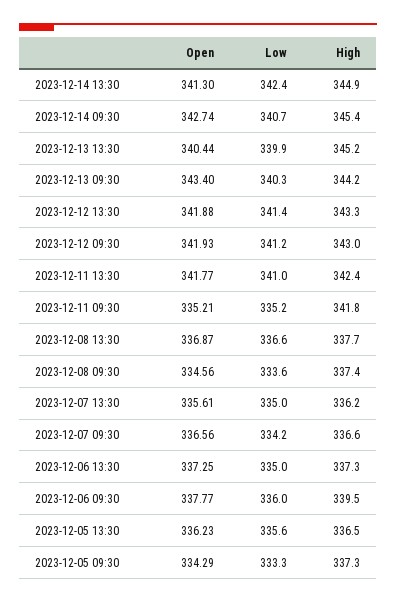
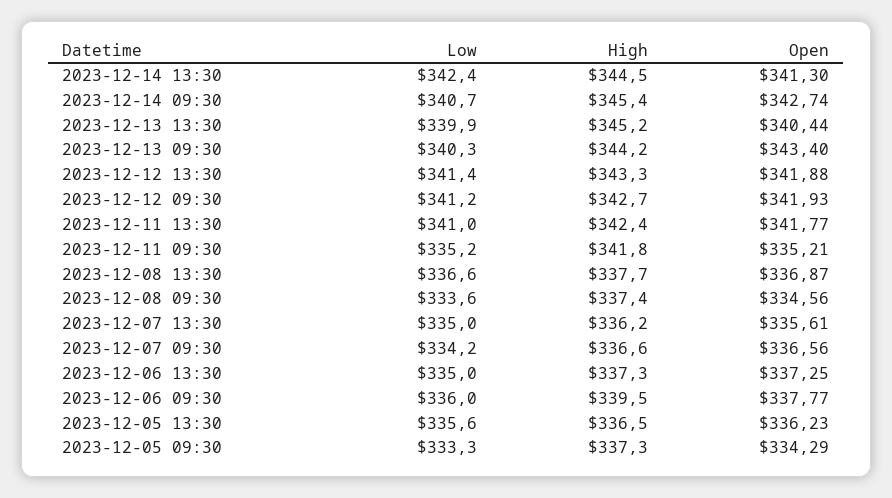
  {
    "Open": {
      "2023-12-14 13:30": 341.3,
      "2023-12-14 09:30": 342.74,
      "2023-12-13 13:30": 340.44,
      "2023-12-13 09:30": 343.4,
      "2023-12-12 13:30": 341.88,
      "2023-12-12 09:30": 341.93,
      "2023-12-11 13:30": 341.77,
      "2023-12-11 09:30": 335.21,
      "2023-12-08 13:30": 336.87,
      "2023-12-08 09:30": 334.56,
      "2023-12-07 13:30": 335.61,
      "2023-12-07 09:30": 336.56,
      "2023-12-06 13:30": 337.25,
      "2023-12-06 09:30": 337.77,
      "2023-12-05 13:30": 336.23,
      "2023-12-05 09:30": 334.29
    },
    "Low": {
      "2023-12-14 13:30": 342.4,
      "2023-12-14 09:30": 340.7,
      "2023-12-13 13:30": 339.9,
      "2023-12-13 09:30": 340.3,
      "2023-12-12 13:30": 341.4,
      "2023-12-12 09:30": 341.2,
      "2023-12-11 13:30": 341,
      "2023-12-11 09:30": 335.2,
      "2023-12-08 13:30": 336.6,
      "2023-12-08 09:30": 333.6,
      "2023-12-07 13:30": 335,
      "2023-12-07 09:30": 334.2,
      "2023-12-06 13:30": 335,
      "2023-12-06 09:30": 336,
      "2023-12-05 13:30": 335.6,
      "2023-12-05 09:30": 333.3
    },
    "High": {
-     "2023-12-14 13:30": 344.9,
+     "2023-12-14 13:30": 344.5,
      "2023-12-14 09:30": 345.4,
      "2023-12-13 13:30": 345.2,
      "2023-12-13 09:30": 344.2,
      "2023-12-12 13:30": 343.3,
-     "2023-12-12 09:30": 343,
+     "2023-12-12 09:30": 342.7,
      "2023-12-11 13:30": 342.4,
      "2023-12-11 09:30": 341.8,
      "2023-12-08 13:30": 337.7,
      "2023-12-08 09:30": 337.4,
      "2023-12-07 13:30": 336.2,
      "2023-12-07 09:30": 336.6,
      "2023-12-06 13:30": 337.3,
      "2023-12-06 09:30": 339.5,
      "2023-12-05 13:30": 336.5,
      "2023-12-05 09:30": 337.3
    }
  }

